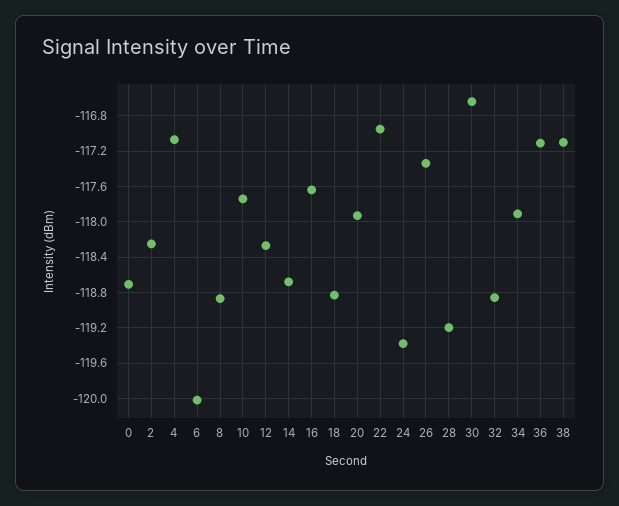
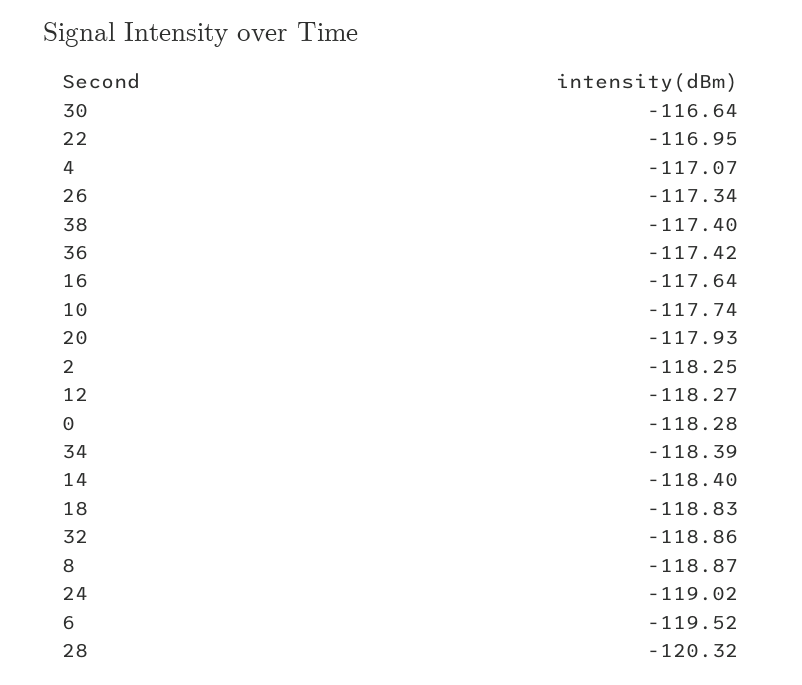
  {
-   "0": -118.7,
+   "0": -118.28,
    "2": -118.25,
    "4": -117.07,
-   "6": -120,
+   "6": -119.52,
    "8": -118.87,
    "10": -117.74,
    "12": -118.27,
-   "14": -118.7,
+   "14": -118.4,
    "16": -117.64,
    "18": -118.83,
    "20": -117.93,
    "22": -116.95,
-   "24": -119.4,
+   "24": -119.02,
    "26": -117.34,
-   "28": -119.2,
+   "28": -120.32,
    "30": -116.64,
    "32": -118.86,
-   "34": -117.9,
+   "34": -118.39,
-   "36": -117.1,
+   "36": -117.42,
-   "38": -117.1
+   "38": -117.4
  }

